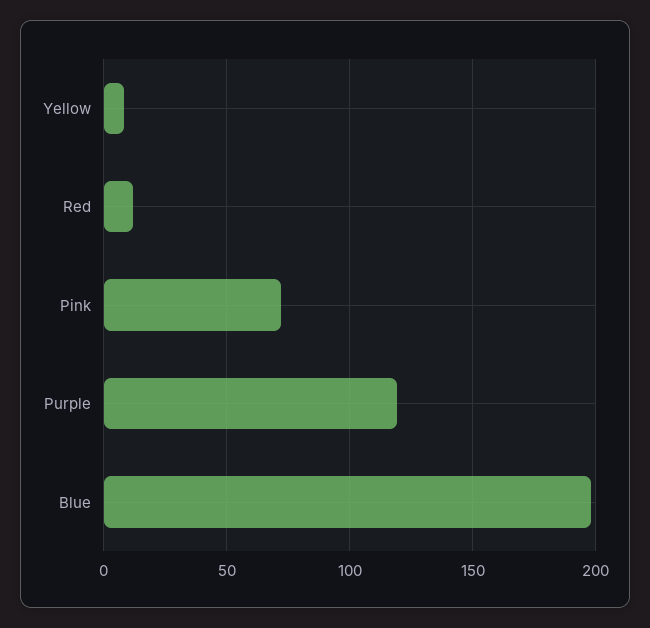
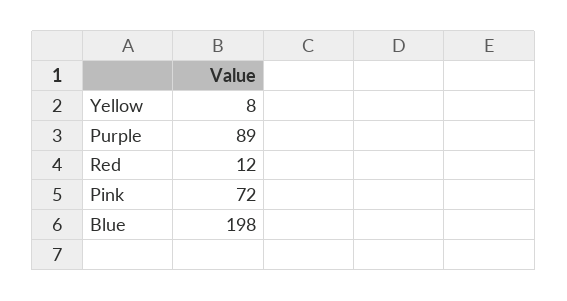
  {
    "Yellow": 8,
    "Red": 12,
    "Pink": 72,
-   "Purple": 120,
+   "Purple": 89,
    "Blue": 198
  }

